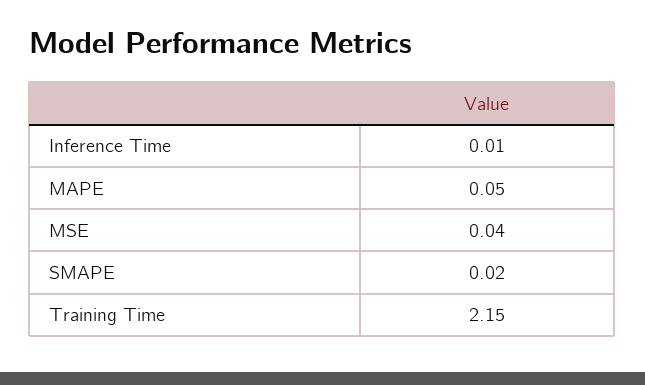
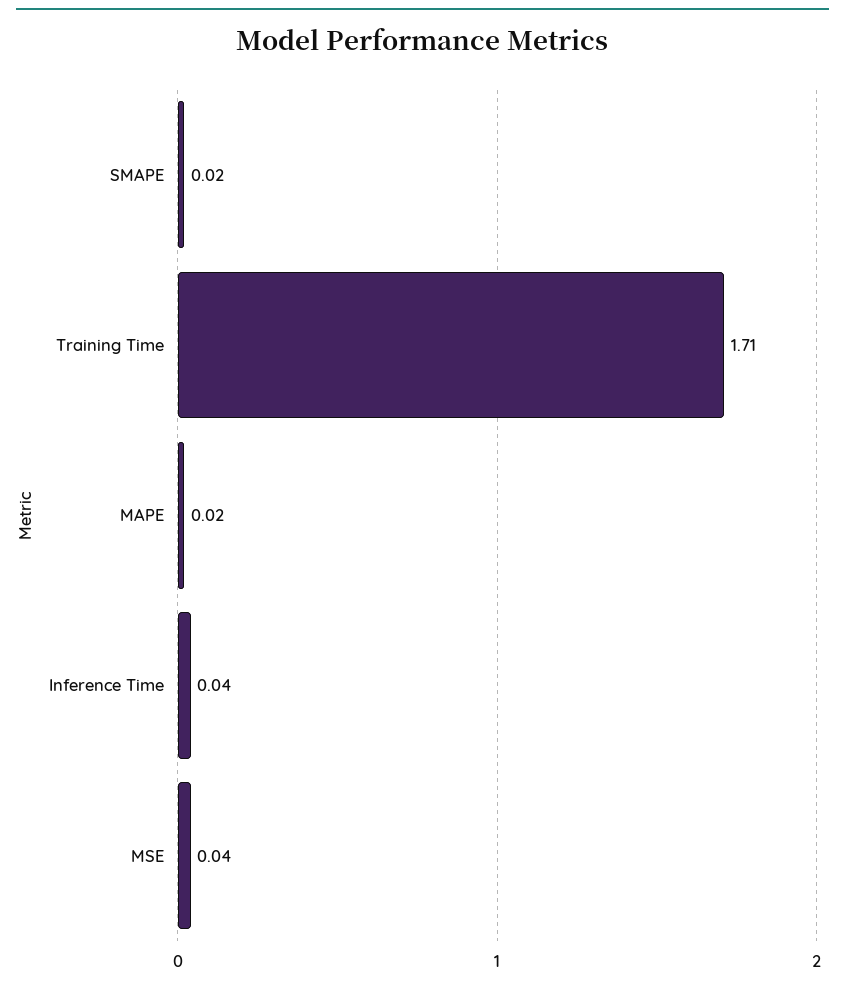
  {
-   "Inference Time": 0.01,
+   "Inference Time": 0.04,
-   "MAPE": 0.05,
+   "MAPE": 0.02,
    "MSE": 0.04,
    "SMAPE": 0.02,
-   "Training Time": 2.15
+   "Training Time": 1.71
  }

